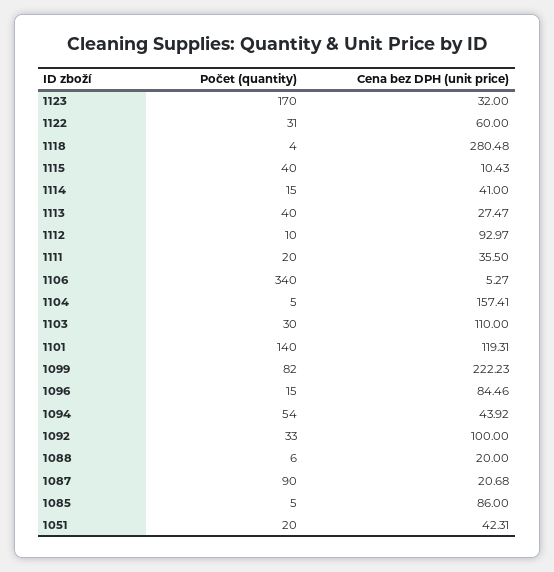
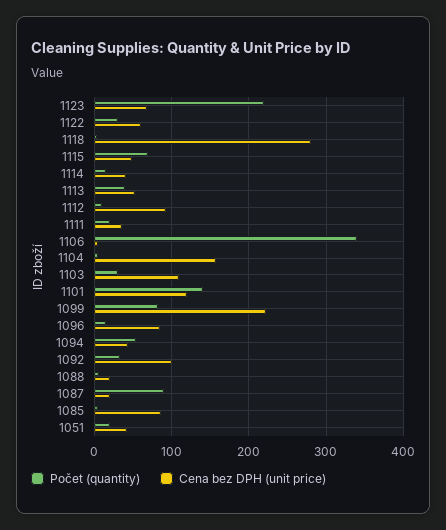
  {
    "Počet (quantity)": {
-     "1123": 170,
+     "1123": 220,
      "1122": 31,
      "1118": 4,
-     "1115": 40,
+     "1115": 70,
      "1114": 15,
      "1113": 40,
      "1112": 10,
      "1111": 20,
      "1106": 340,
      "1104": 5,
      "1103": 30,
      "1101": 140,
      "1099": 82,
      "1096": 15,
      "1094": 54,
      "1092": 33,
      "1088": 6,
      "1087": 90,
      "1085": 5,
      "1051": 20
    },
    "Cena bez DPH (unit price)": {
-     "1123": 32,
+     "1123": 70,
      "1122": 60,
      "1118": 280.48,
-     "1115": 10.43,
+     "1115": 50,
      "1114": 41,
-     "1113": 27.47,
+     "1113": 50,
      "1112": 92.97,
      "1111": 35.5,
      "1106": 5.27,
      "1104": 157.41,
      "1103": 110,
      "1101": 119.31,
      "1099": 222.23,
      "1096": 84.46,
      "1094": 43.92,
      "1092": 100,
      "1088": 20,
      "1087": 20.68,
      "1085": 86,
      "1051": 42.31
    }
  }

